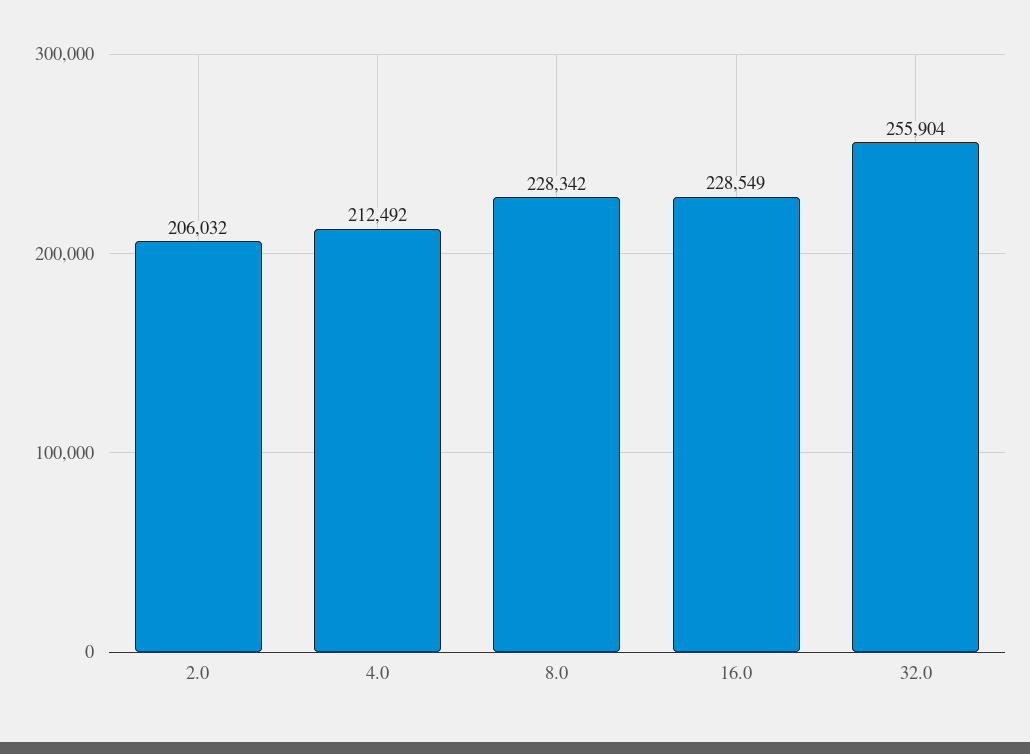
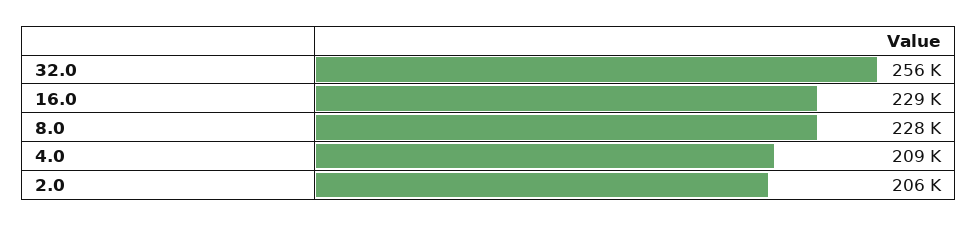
  {
    "2.0": 206032,
-   "4.0": 212492,
+   "4.0": 209000,
    "8.0": 228342,
    "16.0": 228549,
    "32.0": 255904
  }

